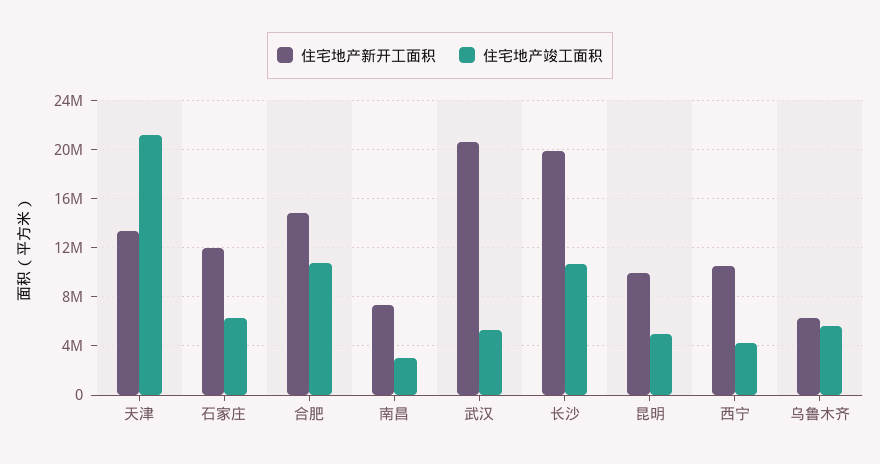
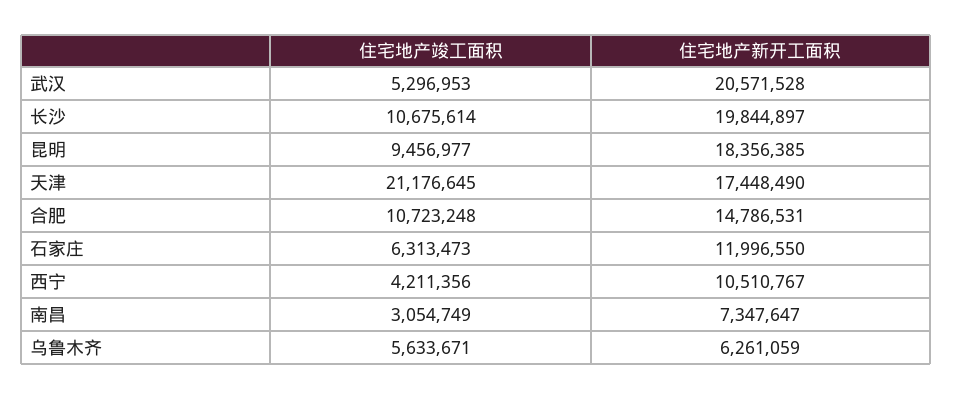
  {
    "住宅地产新开工面积": {
-     "天津": 13500000,
+     "天津": 17448490,
      "石家庄": 11996550,
      "合肥": 14786531,
      "南昌": 7347647,
      "武汉": 20571528,
      "长沙": 19844897,
-     "昆明": 10000000,
+     "昆明": 18356385,
      "西宁": 10510767,
      "乌鲁木齐": 6261059
    },
    "住宅地产竣工面积": {
      "天津": 21176645,
      "石家庄": 6313473,
      "合肥": 10723248,
      "南昌": 3054749,
      "武汉": 5296953,
      "长沙": 10675614,
-     "昆明": 5000000,
+     "昆明": 9456977,
      "西宁": 4211356,
      "乌鲁木齐": 5633671
    }
  }

